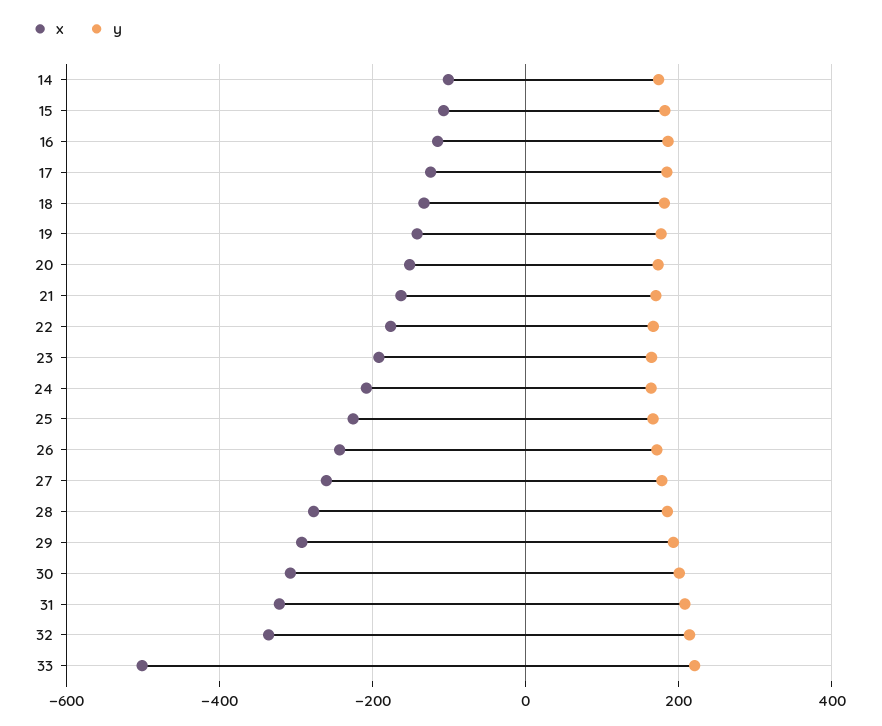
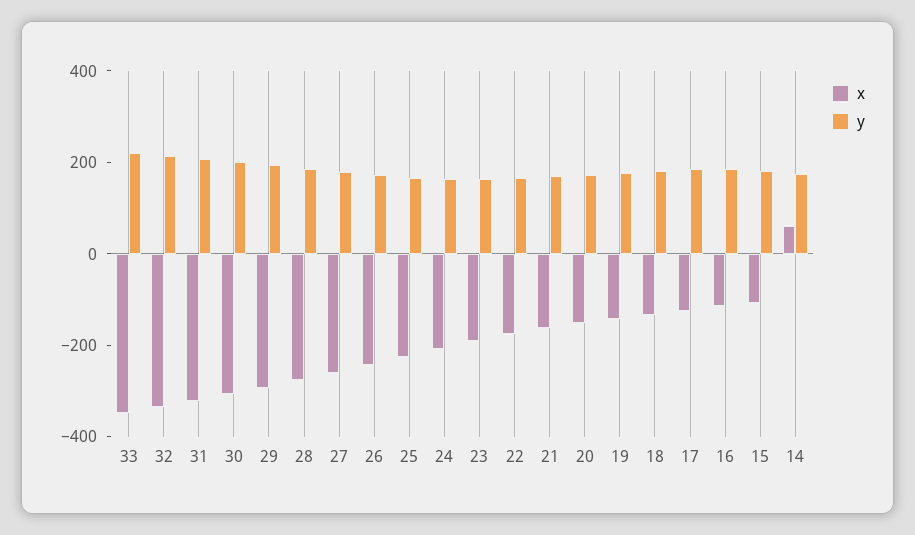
  {
    "x": {
-     "14": -100,
+     "14": 50,
      "15": -100,
      "16": -120,
      "17": -120,
      "18": -140,
      "19": -140,
      "20": -160,
      "21": -160,
      "22": -180,
      "23": -200,
      "24": -200,
      "25": -220,
      "26": -240,
      "27": -260,
      "28": -280,
      "29": -300,
      "30": -300,
      "31": -320,
      "32": -340,
-     "33": -500
+     "33": -350
    },
    "y": {
      "14": 180,
      "15": 180,
      "16": 180,
      "17": 180,
      "18": 180,
      "19": 180,
      "20": 180,
      "21": 180,
      "22": 160,
      "23": 160,
      "24": 160,
      "25": 160,
      "26": 180,
      "27": 180,
      "28": 180,
      "29": 200,
      "30": 200,
      "31": 200,
      "32": 220,
      "33": 220
    }
  }

